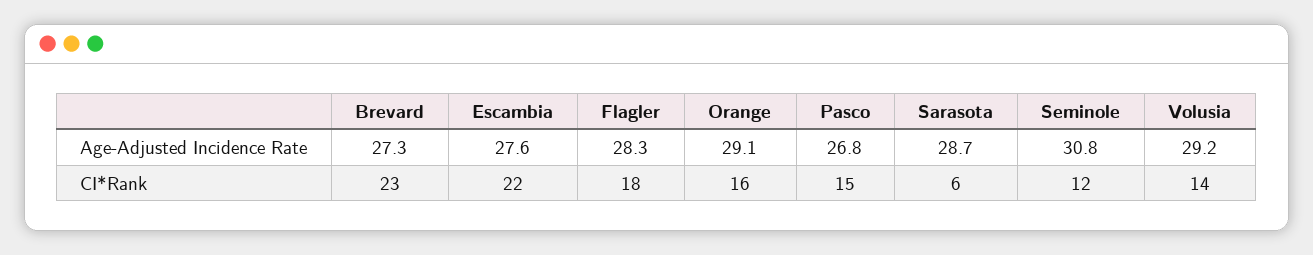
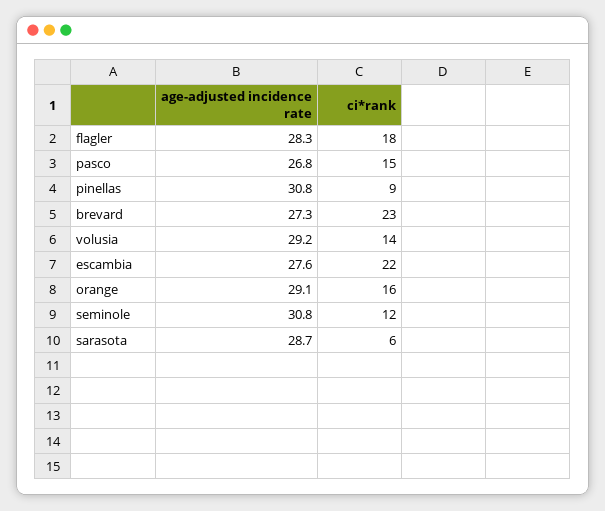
  {
    "Brevard": {
      "Age-Adjusted Incidence Rate": 27.3,
      "CI*Rank": 23
    },
    "Escambia": {
      "Age-Adjusted Incidence Rate": 27.6,
      "CI*Rank": 22
    },
    "Flagler": {
      "Age-Adjusted Incidence Rate": 28.3,
      "CI*Rank": 18
    },
    "Orange": {
      "Age-Adjusted Incidence Rate": 29.1,
      "CI*Rank": 16
    },
    "Pasco": {
      "Age-Adjusted Incidence Rate": 26.8,
      "CI*Rank": 15
    },
    "Sarasota": {
      "Age-Adjusted Incidence Rate": 28.7,
      "CI*Rank": 6
    },
    "Seminole": {
      "Age-Adjusted Incidence Rate": 30.8,
      "CI*Rank": 12
    },
    "Volusia": {
      "Age-Adjusted Incidence Rate": 29.2,
      "CI*Rank": 14
-   }
+   },
+   "pinellas": {
+     "Age-Adjusted Incidence Rate": 30.8,
+     "CI*Rank": 9
+   }
  }

